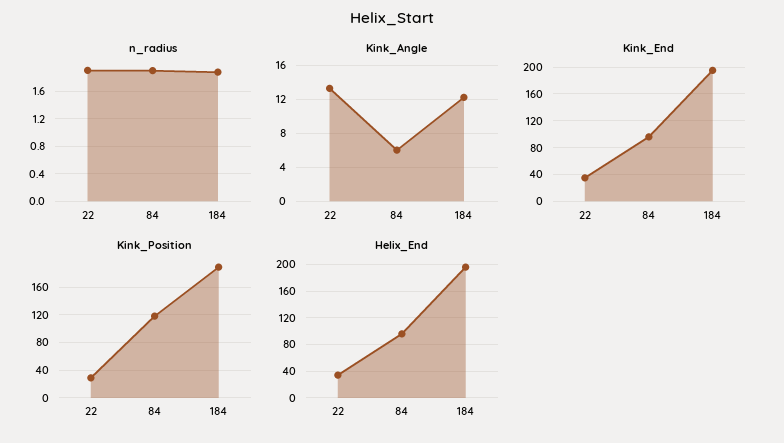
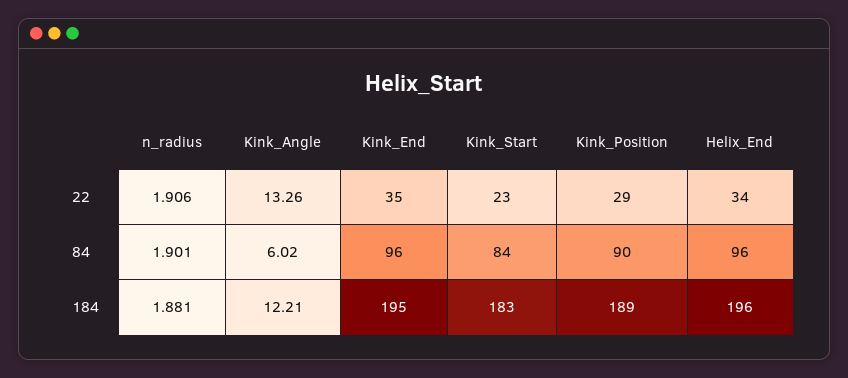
  {
    "n_radius": {
      "22": 1.906,
      "84": 1.901,
      "184": 1.881
    },
    "Kink_Angle": {
      "22": 13.26,
      "84": 6.02,
      "184": 12.21
    },
    "Kink_End": {
      "22": 35,
      "84": 96,
      "184": 195
    },
    "Kink_Position": {
      "22": 29,
-     "84": 120,
+     "84": 90,
      "184": 189
    },
    "Helix_End": {
      "22": 34,
      "84": 96,
      "184": 196
-   }
+   },
+   "Kink_Start": {
+     "22": 23,
+     "84": 84,
+     "184": 183
+   }
  }

